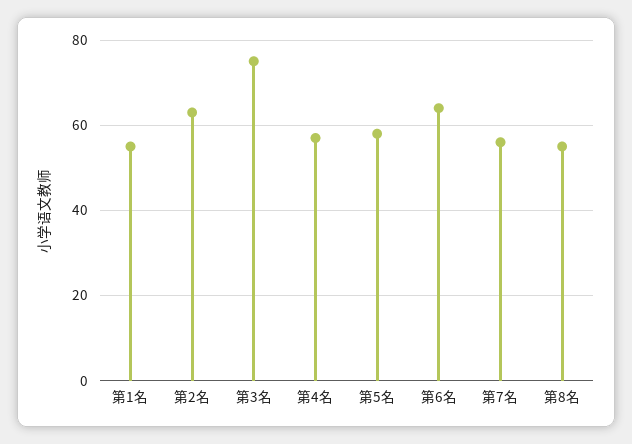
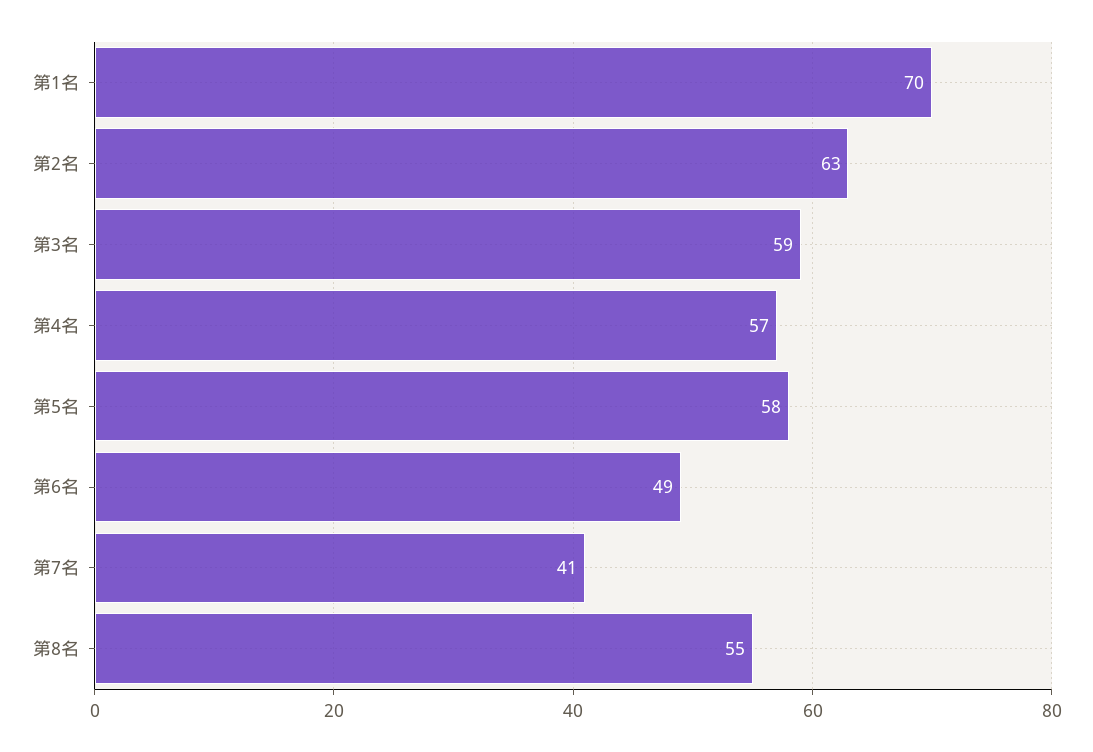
  {
-   "第1名": 55,
+   "第1名": 70,
    "第2名": 63,
-   "第3名": 75,
+   "第3名": 59,
    "第4名": 57,
    "第5名": 58,
-   "第6名": 65,
+   "第6名": 49,
-   "第7名": 55,
+   "第7名": 41,
    "第8名": 55
  }

